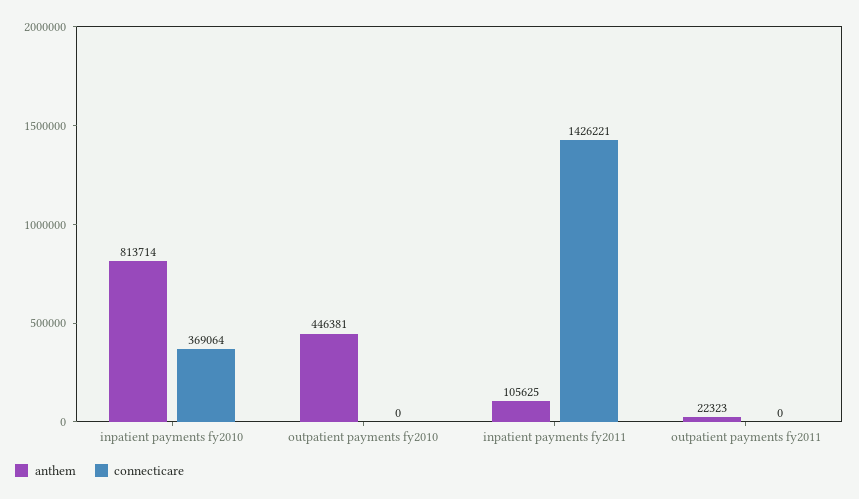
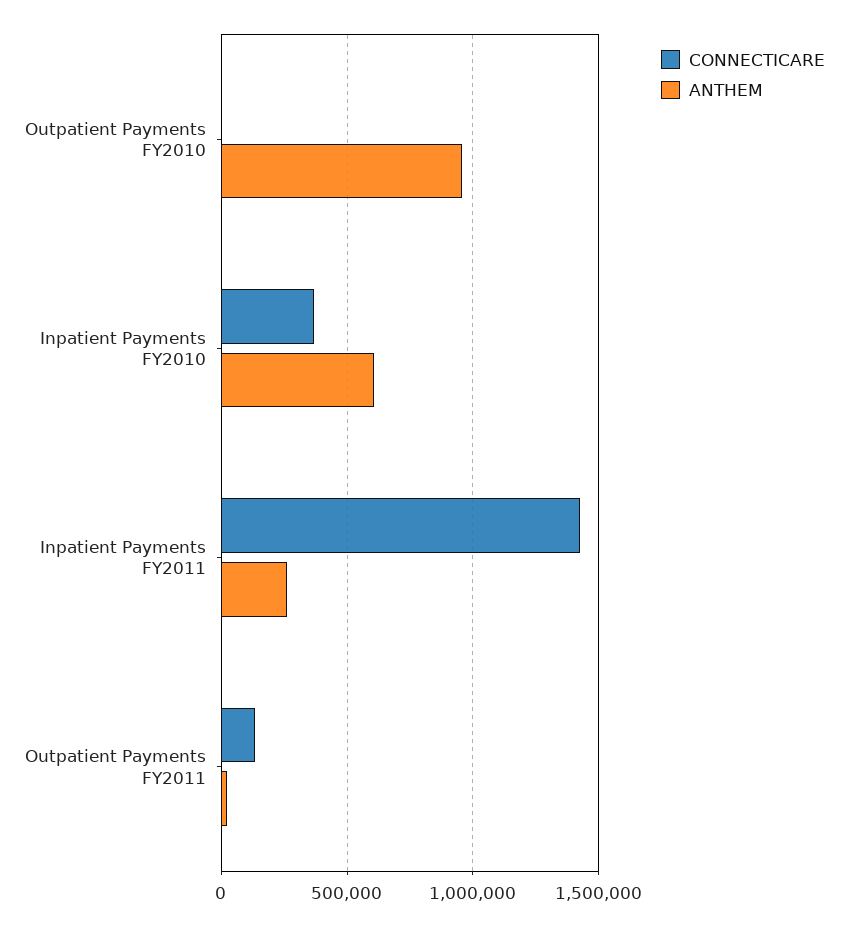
  {
    "anthem": {
-     "inpatient payments fy2010": 813714,
+     "inpatient payments fy2010": 600000,
-     "outpatient payments fy2010": 446381,
+     "outpatient payments fy2010": 950000,
-     "inpatient payments fy2011": 105625,
+     "inpatient payments fy2011": 250000,
      "outpatient payments fy2011": 22323
    },
    "connecticare": {
      "inpatient payments fy2010": 369064,
      "outpatient payments fy2010": 0,
      "inpatient payments fy2011": 1426221,
-     "outpatient payments fy2011": 0
+     "outpatient payments fy2011": 150000
    }
  }

